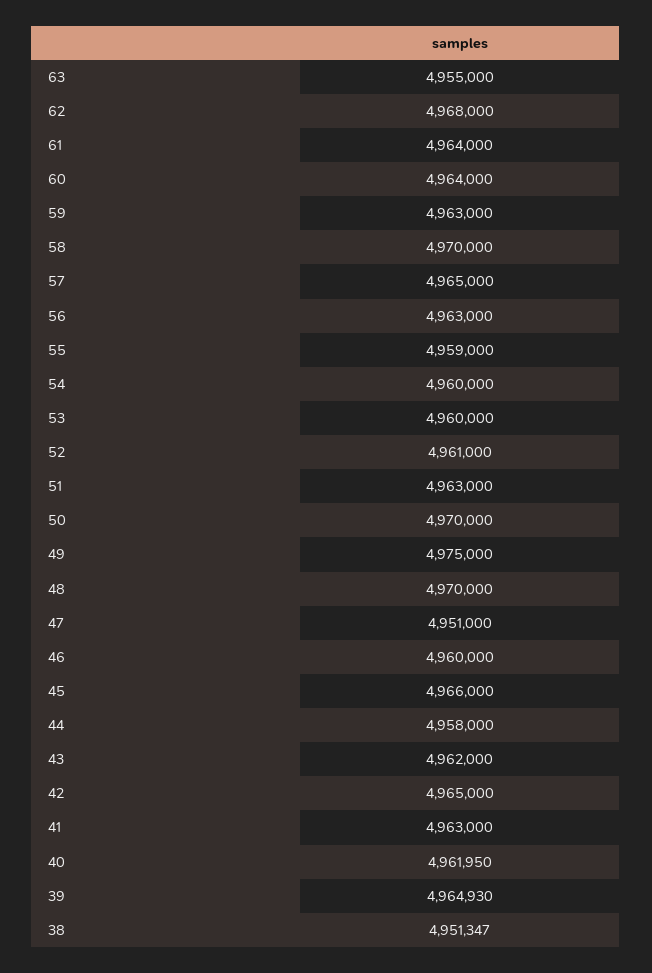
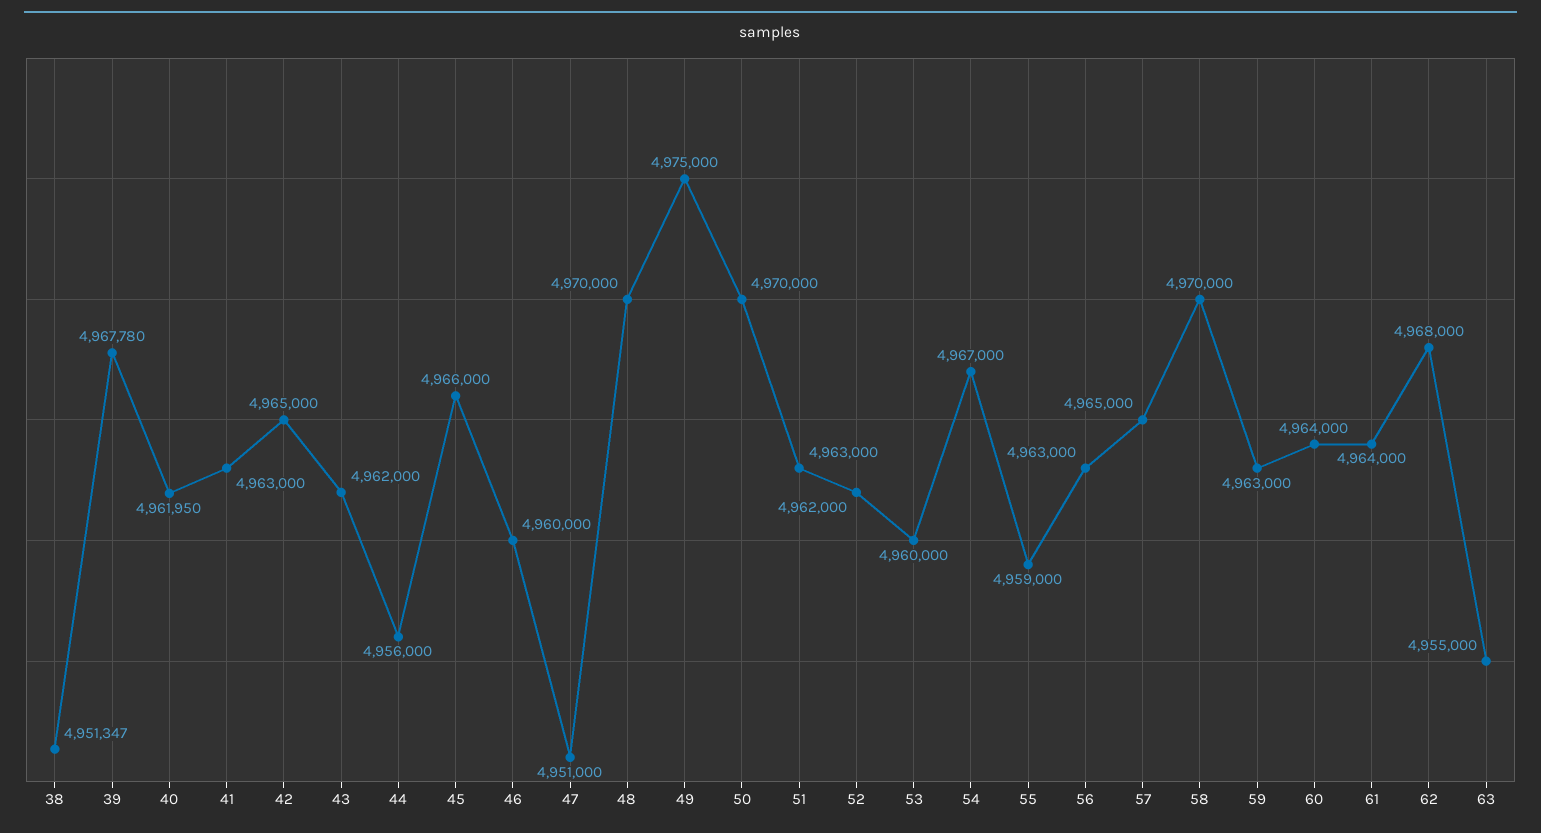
  {
    "63": 4955000,
    "62": 4968000,
    "61": 4964000,
    "60": 4964000,
    "59": 4963000,
    "58": 4970000,
    "57": 4965000,
    "56": 4963000,
    "55": 4959000,
-   "54": 4960000,
+   "54": 4967000,
    "53": 4960000,
-   "52": 4961000,
+   "52": 4962000,
    "51": 4963000,
    "50": 4970000,
    "49": 4975000,
    "48": 4970000,
    "47": 4951000,
    "46": 4960000,
    "45": 4966000,
-   "44": 4958000,
+   "44": 4956000,
    "43": 4962000,
    "42": 4965000,
    "41": 4963000,
    "40": 4961950,
-   "39": 4964930,
+   "39": 4967780,
    "38": 4951347
  }

